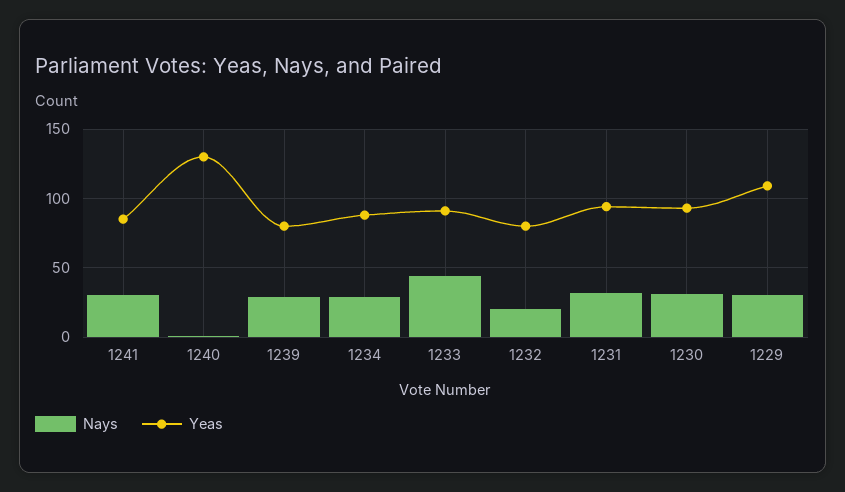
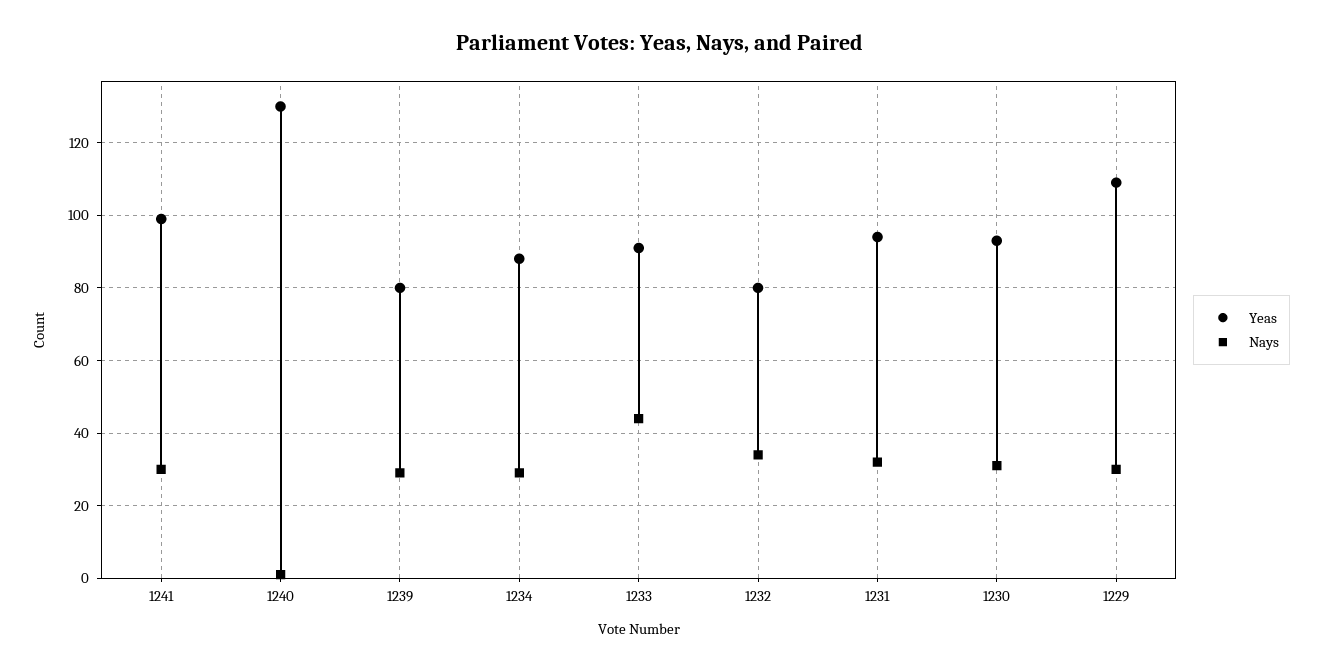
  {
    "Nays": {
      "1241": 30,
      "1240": 0,
      "1239": 30,
      "1234": 30,
      "1233": 45,
-     "1232": 20,
+     "1232": 35,
      "1231": 30,
      "1230": 30,
      "1229": 30
    },
    "Yeas": {
-     "1241": 85,
+     "1241": 100,
      "1240": 130,
      "1239": 80,
      "1234": 90,
      "1233": 90,
      "1232": 80,
      "1231": 95,
      "1230": 95,
      "1229": 110
    }
  }

